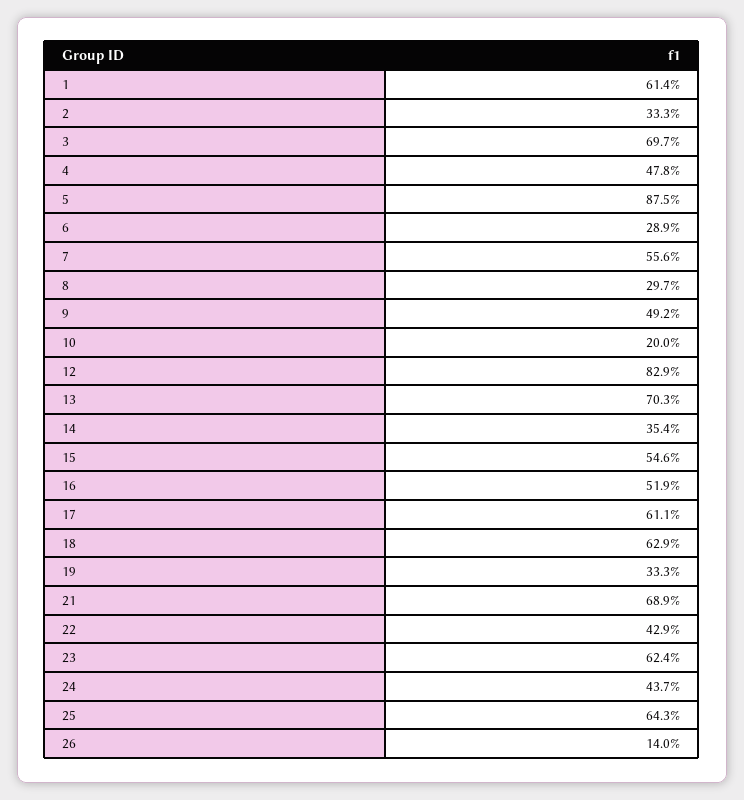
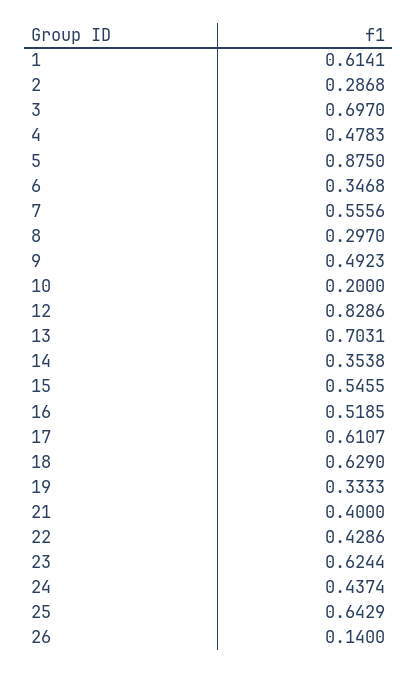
  {
    "1": 0.6141,
-   "2": 0.333,
+   "2": 0.2868,
    "3": 0.697,
    "4": 0.4783,
    "5": 0.875,
-   "6": 0.289,
+   "6": 0.3468,
    "7": 0.5556,
    "8": 0.297,
    "9": 0.4923,
    "10": 0.2,
    "12": 0.8286,
    "13": 0.7031,
    "14": 0.3538,
    "15": 0.5455,
    "16": 0.5185,
    "17": 0.6107,
    "18": 0.629,
    "19": 0.3333,
-   "21": 0.689,
+   "21": 0.4,
    "22": 0.4286,
    "23": 0.6244,
    "24": 0.4374,
    "25": 0.6429,
    "26": 0.14
  }

